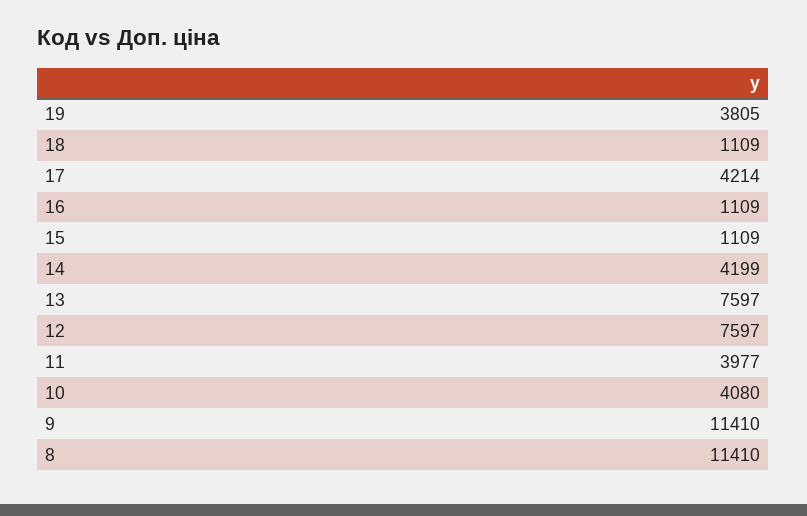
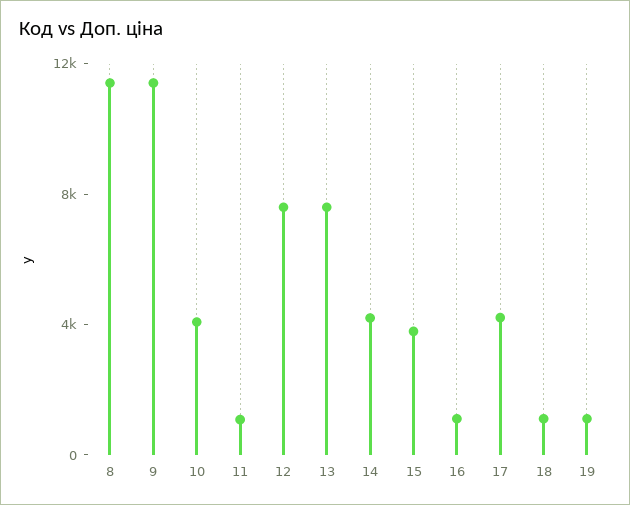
  {
-   "19": 3805,
+   "19": 1000,
    "18": 1109,
    "17": 4214,
    "16": 1109,
-   "15": 1109,
+   "15": 4000,
    "14": 4199,
    "13": 7597,
    "12": 7597,
-   "11": 3977,
+   "11": 1000,
    "10": 4080,
    "9": 11410,
    "8": 11410
  }

